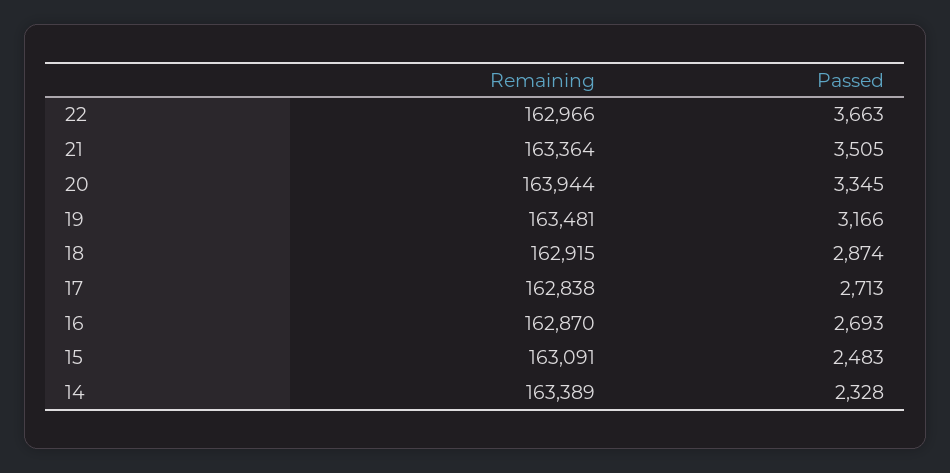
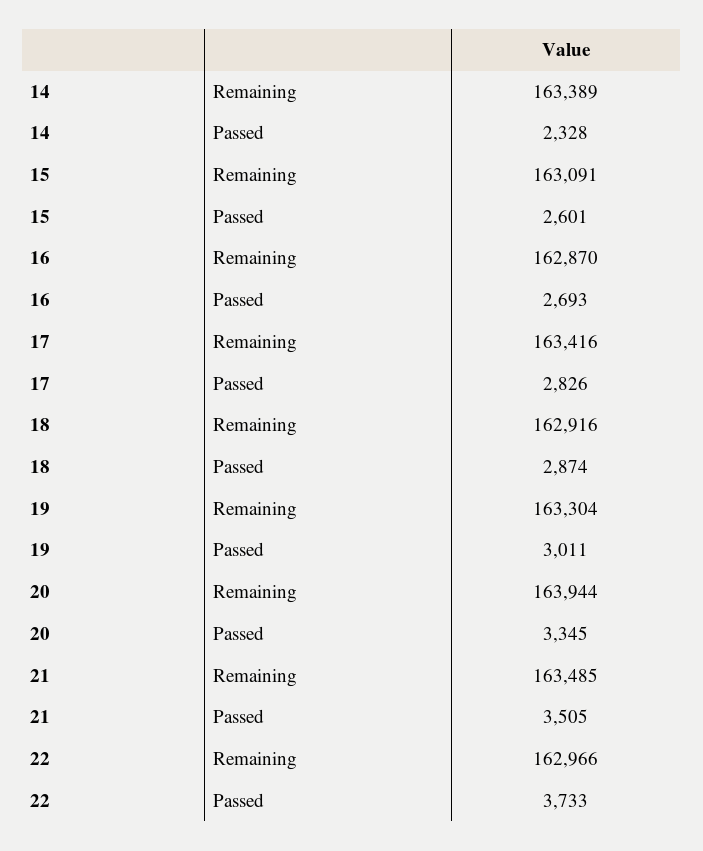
  {
    "Remaining": {
      "22": 162966,
-     "21": 163364,
+     "21": 163485,
      "20": 163944,
-     "19": 163481,
+     "19": 163304,
-     "18": 162915,
+     "18": 162916,
-     "17": 162838,
+     "17": 163416,
      "16": 162870,
      "15": 163091,
      "14": 163389
    },
    "Passed": {
-     "22": 3663,
+     "22": 3733,
      "21": 3505,
      "20": 3345,
-     "19": 3166,
+     "19": 3011,
      "18": 2874,
-     "17": 2713,
+     "17": 2826,
      "16": 2693,
-     "15": 2483,
+     "15": 2601,
      "14": 2328
    }
  }

